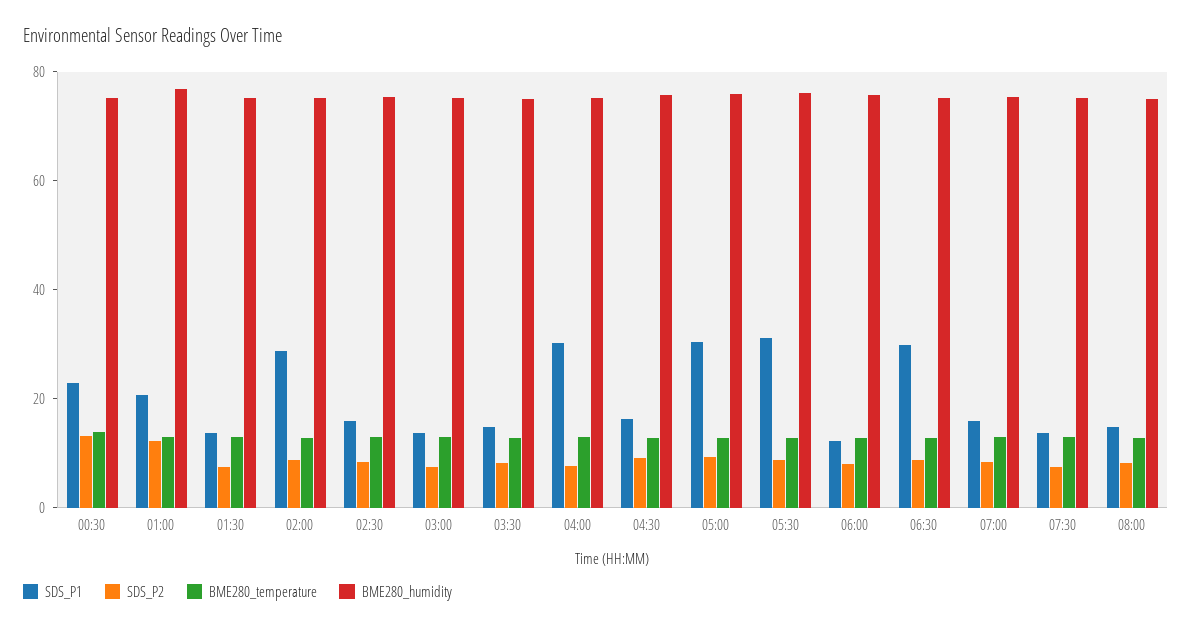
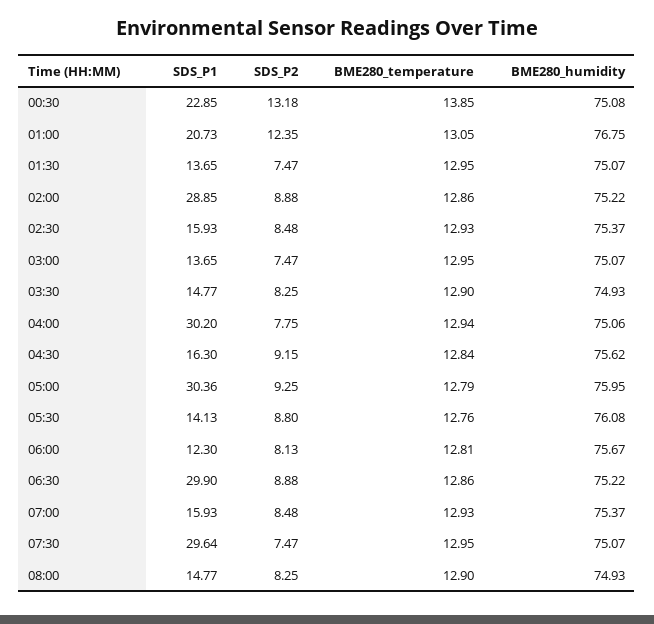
  {
    "SDS_P1": {
      "00:30": 22.85,
      "01:00": 20.73,
      "01:30": 13.65,
      "02:00": 28.85,
      "02:30": 15.93,
      "03:00": 13.65,
      "03:30": 14.77,
      "04:00": 30.2,
      "04:30": 16.3,
      "05:00": 30.36,
-     "05:30": 30,
+     "05:30": 14.13,
      "06:00": 12.3,
      "06:30": 29.9,
      "07:00": 15.93,
-     "07:30": 15,
+     "07:30": 29.64,
      "08:00": 14.77
    },
    "SDS_P2": {
      "00:30": 13.18,
      "01:00": 12.35,
      "01:30": 7.47,
      "02:00": 8.88,
      "02:30": 8.48,
      "03:00": 7.47,
      "03:30": 8.25,
      "04:00": 7.75,
      "04:30": 9.15,
      "05:00": 9.25,
      "05:30": 8.8,
      "06:00": 8.13,
      "06:30": 8.88,
      "07:00": 8.48,
      "07:30": 7.47,
      "08:00": 8.25
    },
    "BME280_temperature": {
      "00:30": 13.85,
      "01:00": 13.05,
      "01:30": 12.95,
      "02:00": 12.86,
      "02:30": 12.93,
      "03:00": 12.95,
      "03:30": 12.9,
      "04:00": 12.94,
      "04:30": 12.84,
      "05:00": 12.79,
      "05:30": 12.76,
      "06:00": 12.81,
      "06:30": 12.86,
      "07:00": 12.93,
      "07:30": 12.95,
      "08:00": 12.9
    },
    "BME280_humidity": {
      "00:30": 75.08,
      "01:00": 76.75,
      "01:30": 75.07,
      "02:00": 75.22,
      "02:30": 75.37,
      "03:00": 75.07,
      "03:30": 74.93,
      "04:00": 75.06,
      "04:30": 75.62,
      "05:00": 75.95,
      "05:30": 76.08,
      "06:00": 75.67,
      "06:30": 75.22,
      "07:00": 75.37,
      "07:30": 75.07,
      "08:00": 74.93
    }
  }

